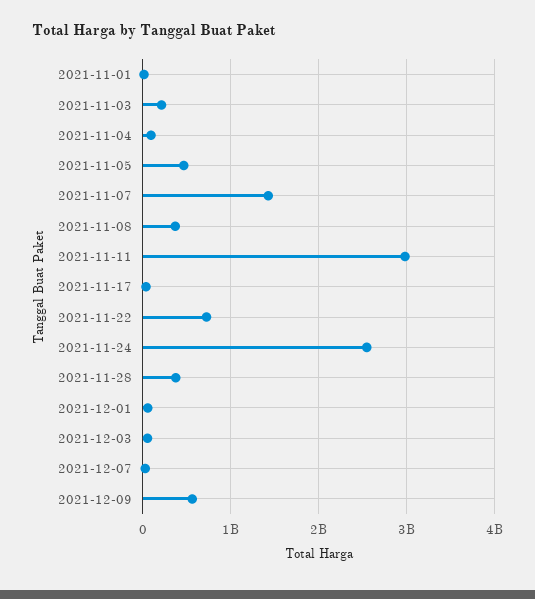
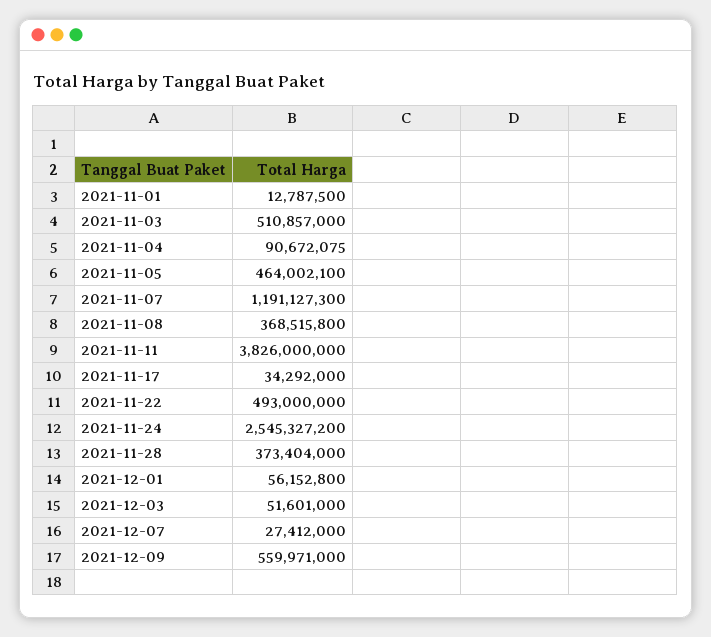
  {
    "2021-11-01": 12787500,
-   "2021-11-03": 200000000,
+   "2021-11-03": 510857000,
    "2021-11-04": 90672075,
    "2021-11-05": 464002100,
-   "2021-11-07": 1400000000,
+   "2021-11-07": 1191127300,
    "2021-11-08": 368515800,
-   "2021-11-11": 3000000000,
+   "2021-11-11": 3826000000,
    "2021-11-17": 34292000,
-   "2021-11-22": 700000000,
+   "2021-11-22": 493000000,
    "2021-11-24": 2545327200,
    "2021-11-28": 373404000,
    "2021-12-01": 56152800,
    "2021-12-03": 51601000,
    "2021-12-07": 27412000,
    "2021-12-09": 559971000
  }

